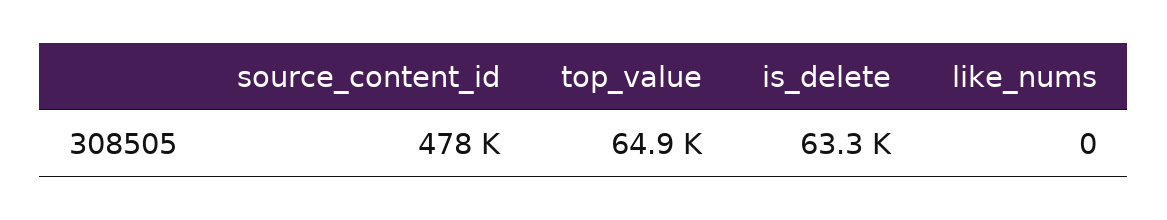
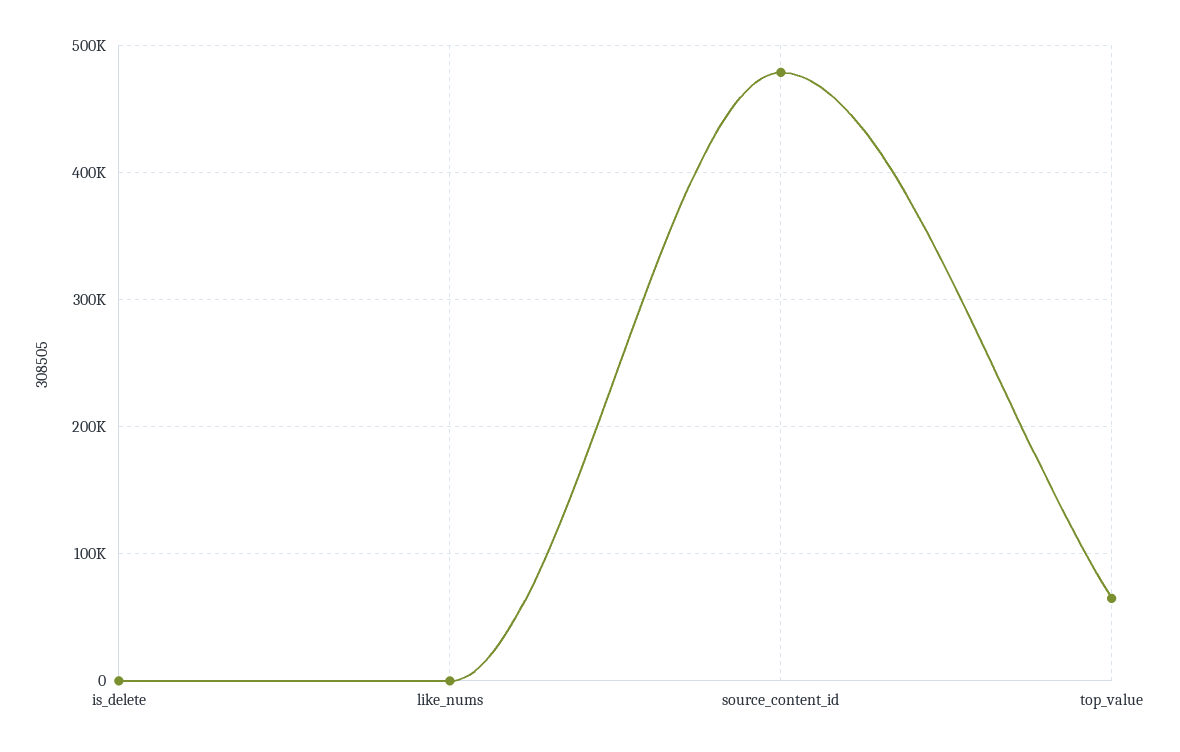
  {
    "source_content_id": 478000,
    "top_value": 64900,
-   "is_delete": 63300,
+   "is_delete": 0,
    "like_nums": 0
  }

